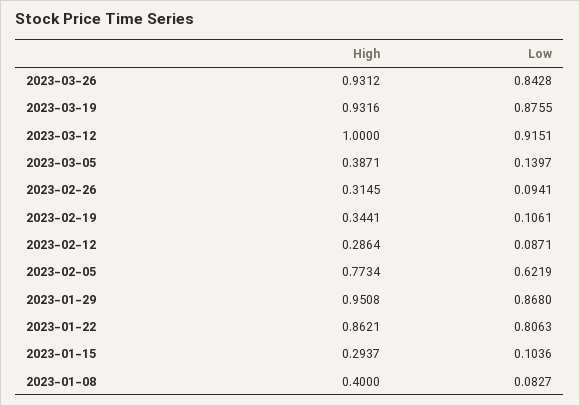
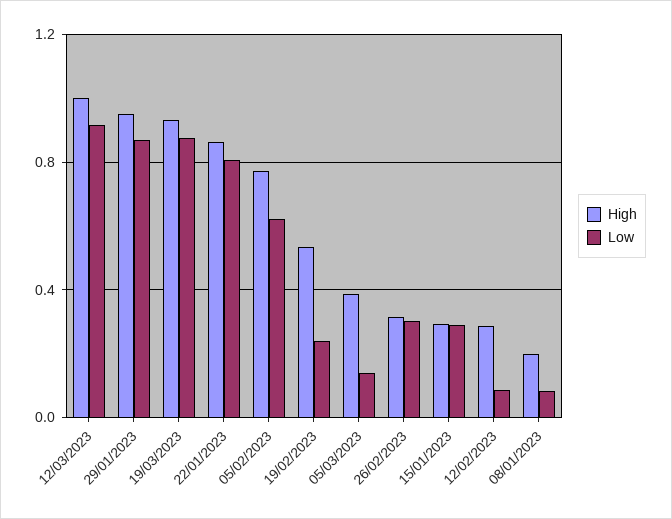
  {
    "High": {
-     "2023-03-26": 0.9312,
      "2023-03-19": 0.9316,
      "2023-03-12": 1,
      "2023-03-05": 0.3871,
      "2023-02-26": 0.3145,
-     "2023-02-19": 0.3441,
+     "2023-02-19": 0.55,
      "2023-02-12": 0.2864,
      "2023-02-05": 0.7734,
      "2023-01-29": 0.9508,
      "2023-01-22": 0.8621,
      "2023-01-15": 0.2937,
-     "2023-01-08": 0.4
+     "2023-01-08": 0.2
    },
    "Low": {
-     "2023-03-26": 0.8428,
      "2023-03-19": 0.8755,
      "2023-03-12": 0.9151,
      "2023-03-05": 0.1397,
-     "2023-02-26": 0.0941,
+     "2023-02-26": 0.3,
-     "2023-02-19": 0.1061,
+     "2023-02-19": 0.25,
      "2023-02-12": 0.0871,
      "2023-02-05": 0.6219,
      "2023-01-29": 0.868,
      "2023-01-22": 0.8063,
-     "2023-01-15": 0.1036,
+     "2023-01-15": 0.3,
      "2023-01-08": 0.0827
    }
  }

